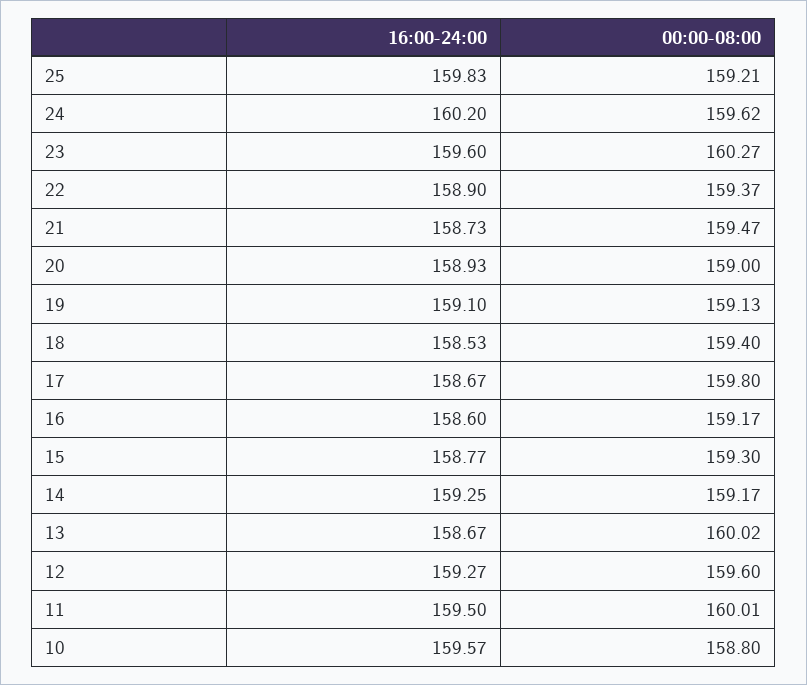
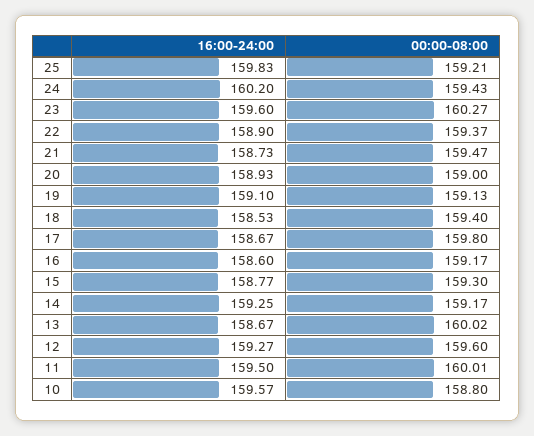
  {
    "16:00-24:00": {
      "25": 159.83,
      "24": 160.2,
      "23": 159.6,
      "22": 158.9,
      "21": 158.73,
      "20": 158.93,
      "19": 159.1,
      "18": 158.53,
      "17": 158.67,
      "16": 158.6,
      "15": 158.77,
      "14": 159.25,
      "13": 158.67,
      "12": 159.27,
      "11": 159.5,
      "10": 159.57
    },
    "00:00-08:00": {
      "25": 159.21,
-     "24": 159.62,
+     "24": 159.43,
      "23": 160.27,
      "22": 159.37,
      "21": 159.47,
      "20": 159,
      "19": 159.13,
      "18": 159.4,
      "17": 159.8,
      "16": 159.17,
      "15": 159.3,
      "14": 159.17,
      "13": 160.02,
      "12": 159.6,
      "11": 160.01,
      "10": 158.8
    }
  }

